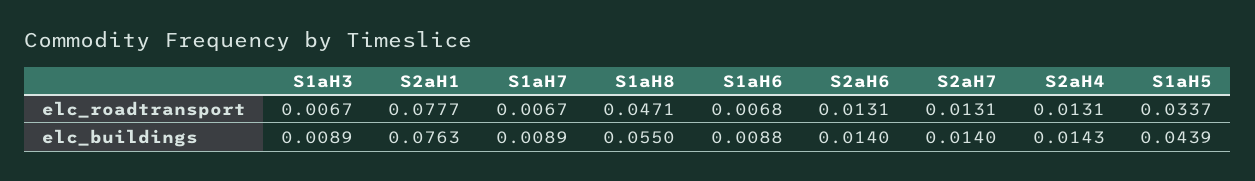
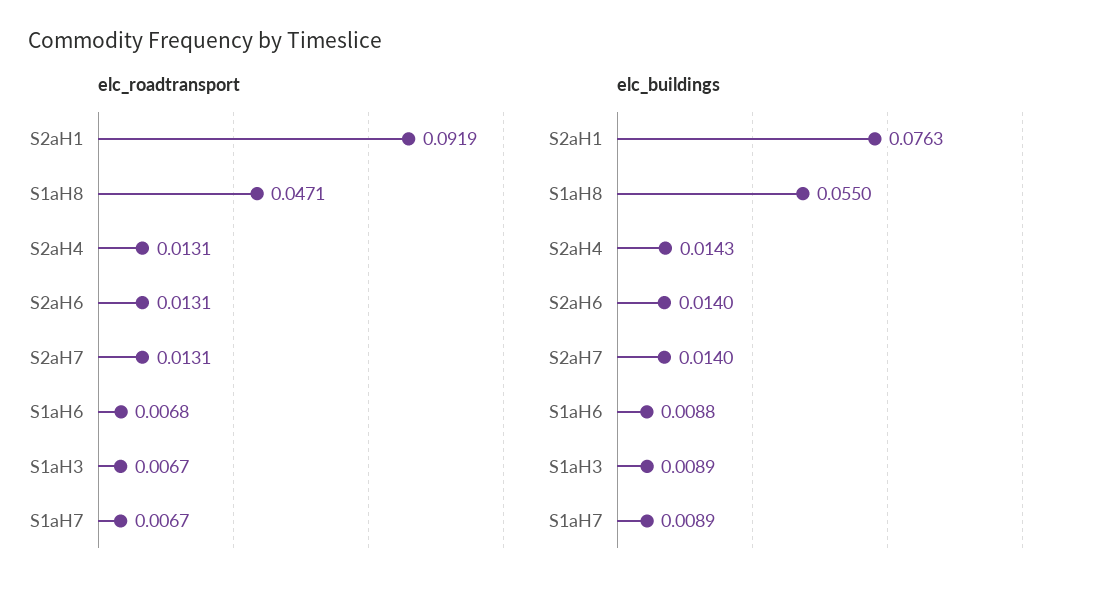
  {
    "elc_roadtransport": {
      "S1aH3": 0.0067,
-     "S2aH1": 0.0777,
+     "S2aH1": 0.0919,
      "S1aH7": 0.0067,
      "S1aH8": 0.0471,
      "S1aH6": 0.0068,
      "S2aH6": 0.0131,
      "S2aH7": 0.0131,
-     "S2aH4": 0.0131,
+     "S2aH4": 0.0131
-     "S1aH5": 0.0337
    },
    "elc_buildings": {
      "S1aH3": 0.0089,
      "S2aH1": 0.0763,
      "S1aH7": 0.0089,
      "S1aH8": 0.055,
      "S1aH6": 0.0088,
      "S2aH6": 0.014,
      "S2aH7": 0.014,
-     "S2aH4": 0.0143,
+     "S2aH4": 0.0143
-     "S1aH5": 0.0439
    }
  }

